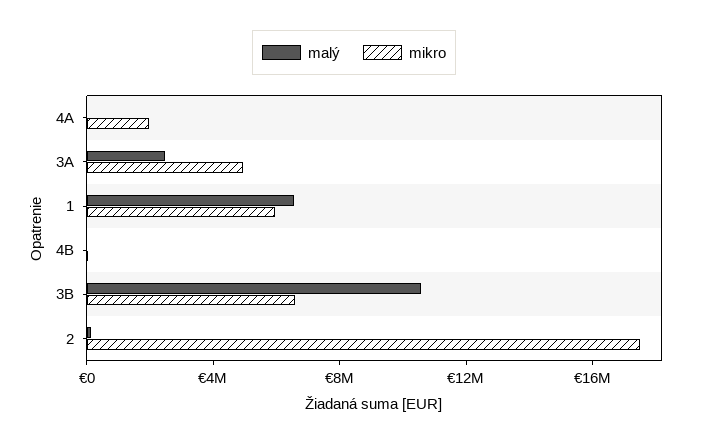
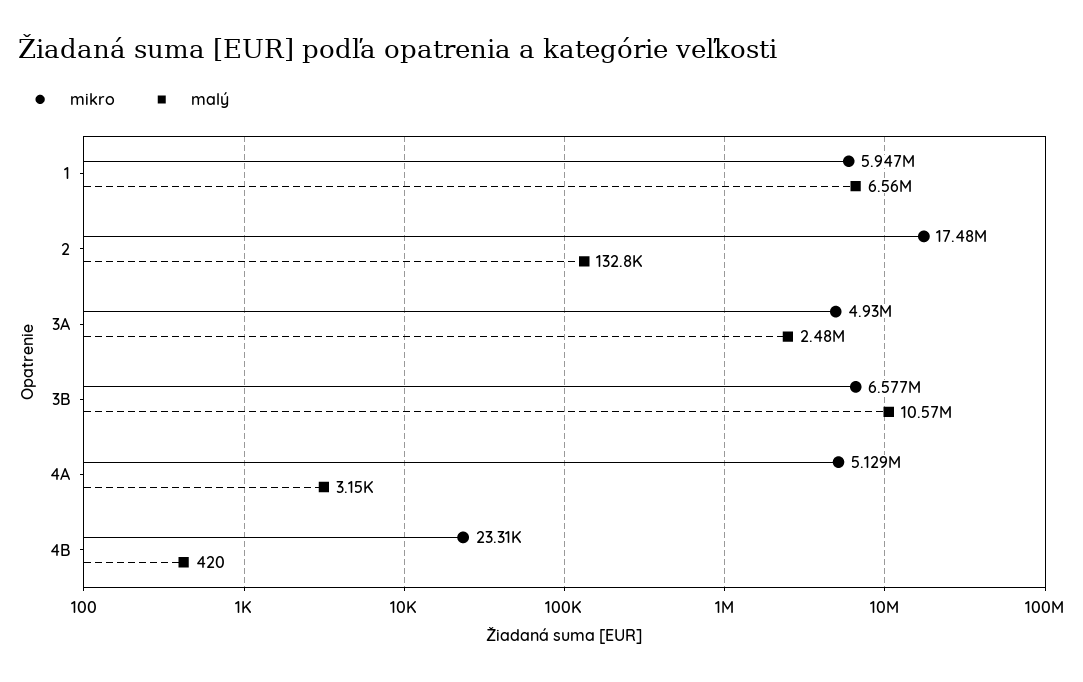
  {
    "malý": {
      "4A": 3150,
      "3A": 2480000,
      "1": 6560000,
      "4B": 420,
      "3B": 10570000,
      "2": 132800
    },
    "mikro": {
-     "4A": 2000000,
+     "4A": 5129000,
      "3A": 4930000,
      "1": 5947000,
      "4B": 23310,
      "3B": 6577000,
      "2": 17480000
    }
  }

